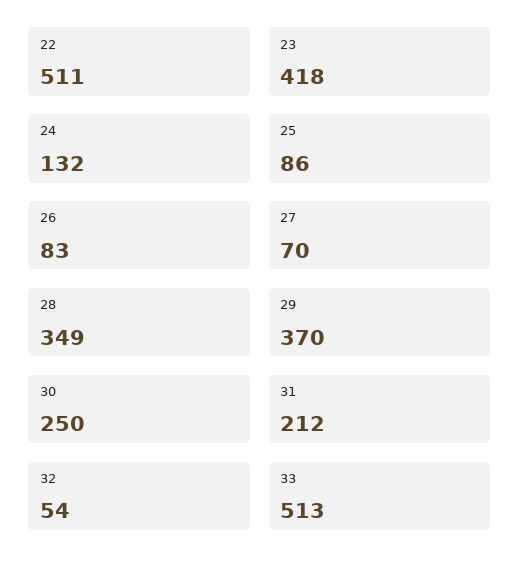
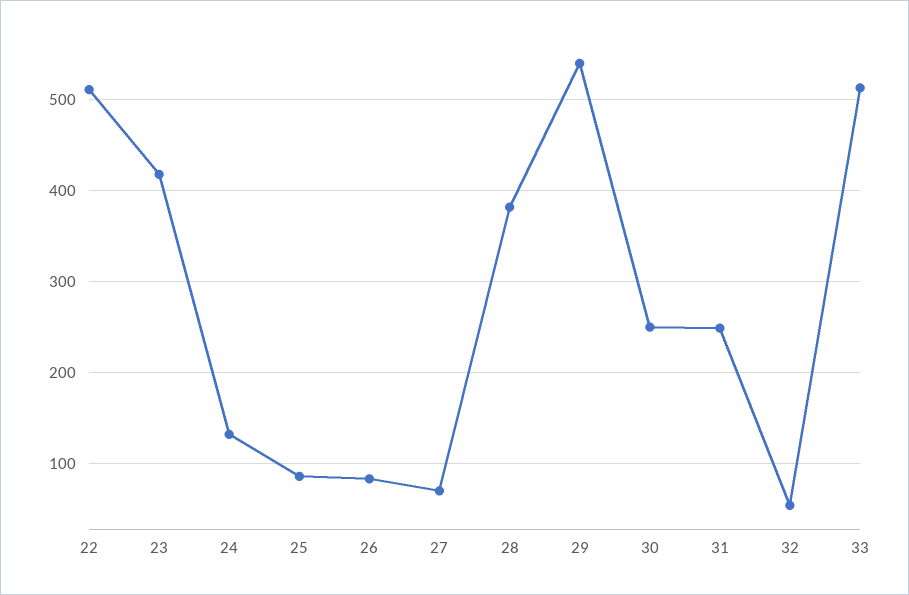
  {
    "22": 511,
    "23": 418,
    "24": 132,
    "25": 86,
    "26": 83,
    "27": 70,
-   "28": 349,
+   "28": 380,
-   "29": 370,
+   "29": 540,
    "30": 250,
-   "31": 212,
+   "31": 250,
    "32": 54,
    "33": 513
  }

